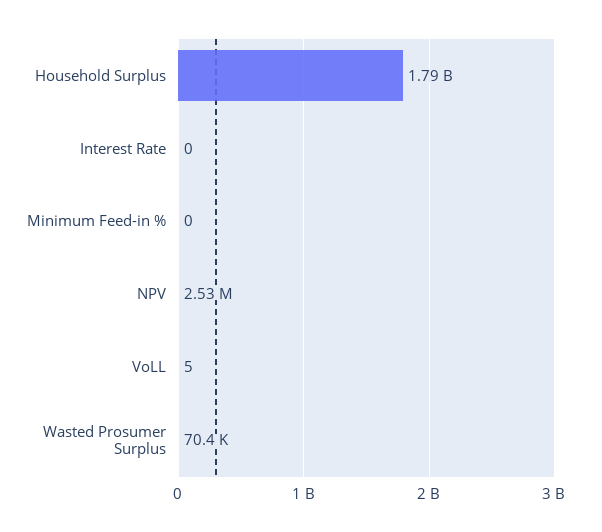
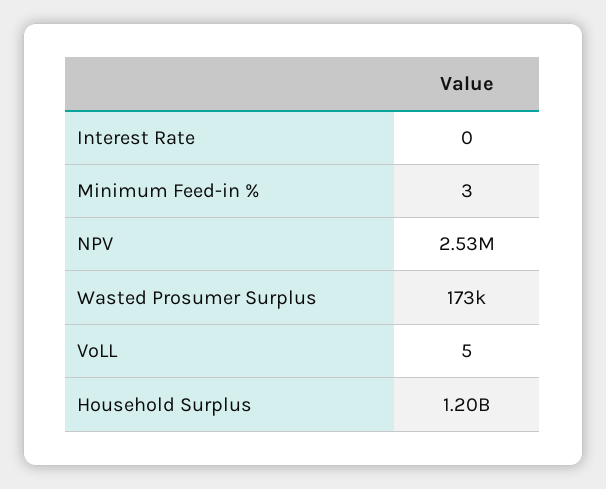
  {
-   "Household Surplus": 1790000000,
+   "Household Surplus": 1200000000,
    "Interest Rate": 0,
-   "Minimum Feed-in %": 0,
+   "Minimum Feed-in %": 3,
    "NPV": 2530000,
    "VoLL": 5,
-   "Wasted Prosumer Surplus": 70400
+   "Wasted Prosumer Surplus": 173000
  }

